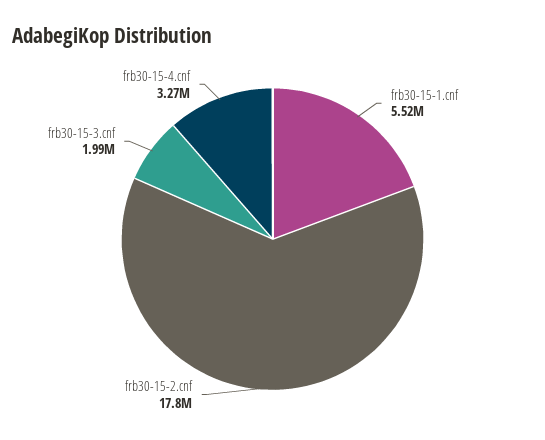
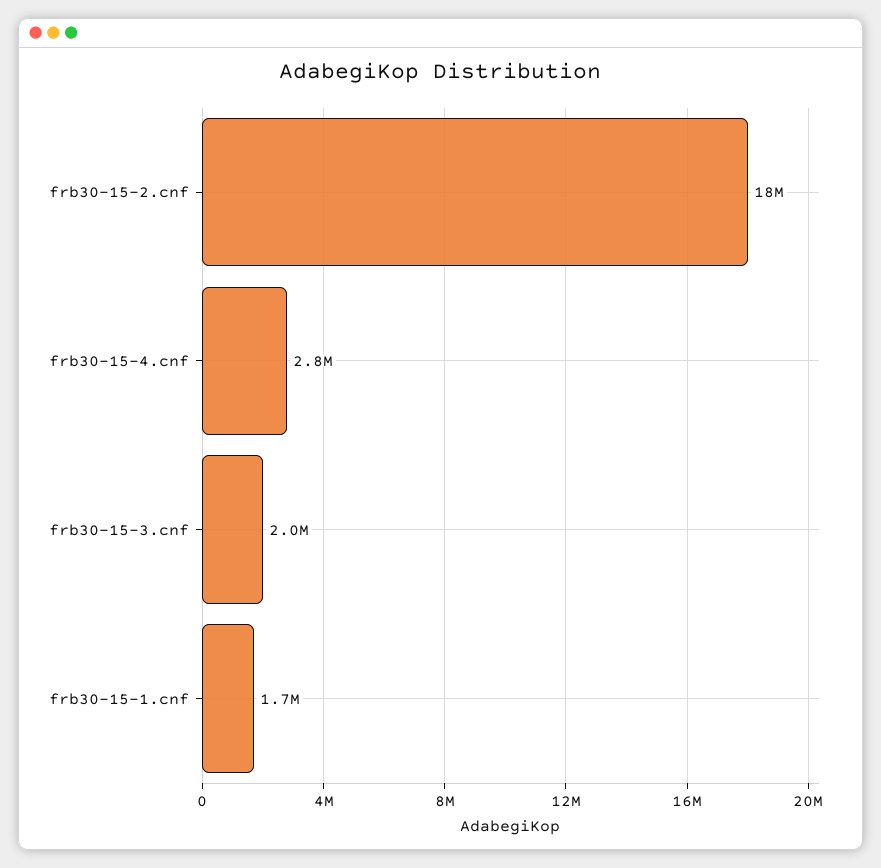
  {
-   "frb30-15-1.cnf": 5520000,
+   "frb30-15-1.cnf": 1700000,
    "frb30-15-2.cnf": 17800000,
    "frb30-15-3.cnf": 1990000,
-   "frb30-15-4.cnf": 3270000
+   "frb30-15-4.cnf": 2800000
  }

